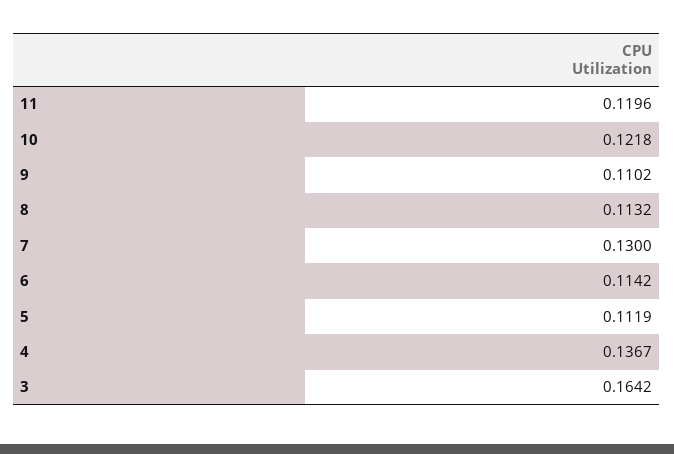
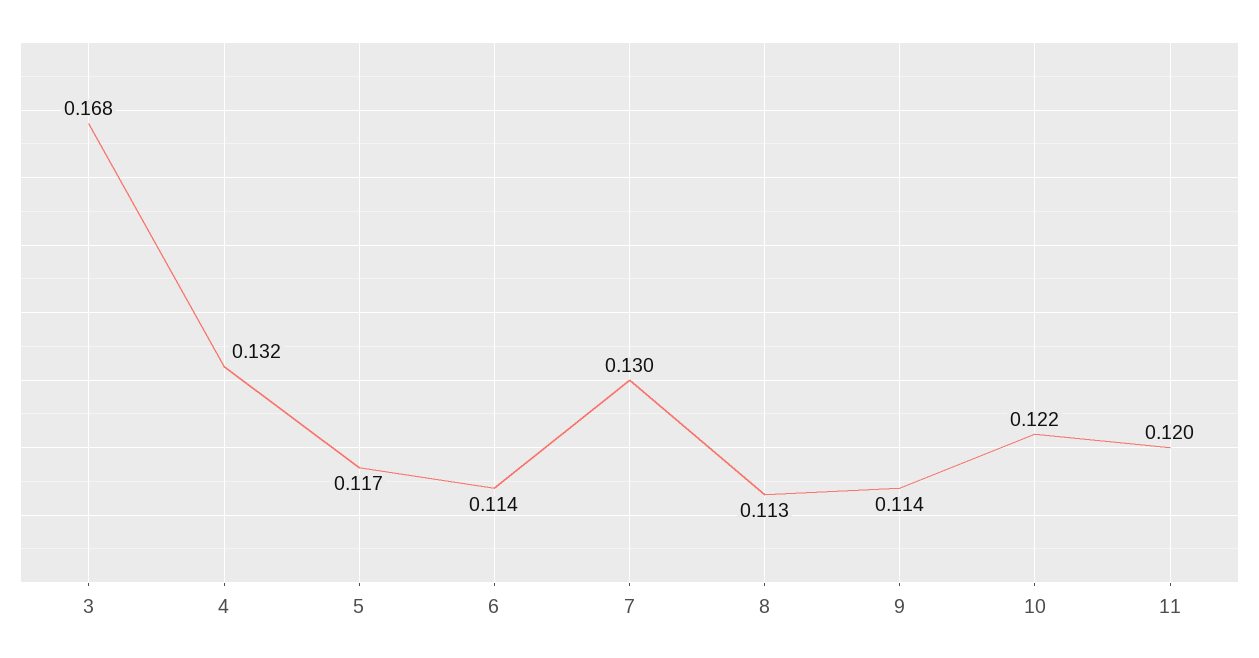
  {
    "11": 0.1196,
    "10": 0.1218,
-   "9": 0.1102,
+   "9": 0.114,
    "8": 0.1132,
    "7": 0.13,
    "6": 0.1142,
-   "5": 0.1119,
+   "5": 0.117,
-   "4": 0.1367,
+   "4": 0.132,
-   "3": 0.1642
+   "3": 0.168
  }

